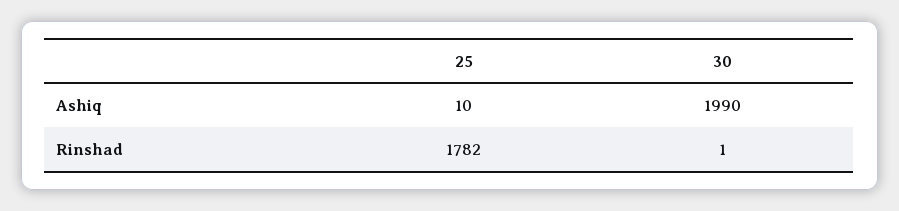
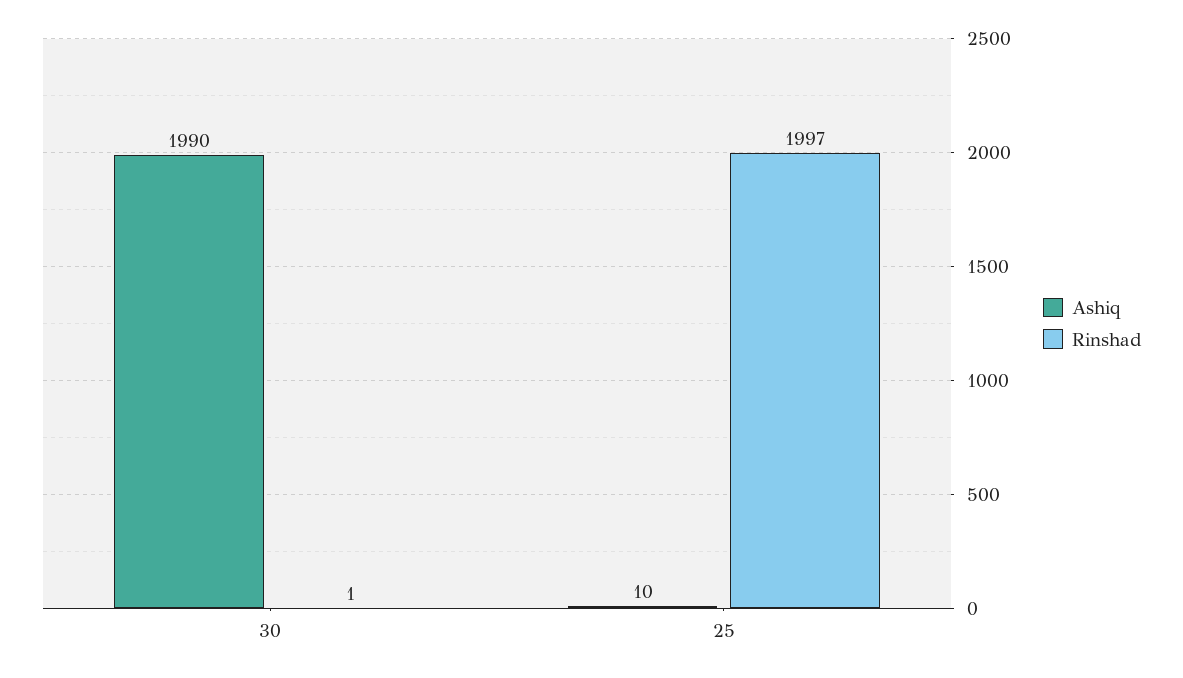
  {
    "Ashiq": {
      "25": 10,
      "30": 1990
    },
    "Rinshad": {
-     "25": 1782,
+     "25": 1997,
      "30": 1
    }
  }

